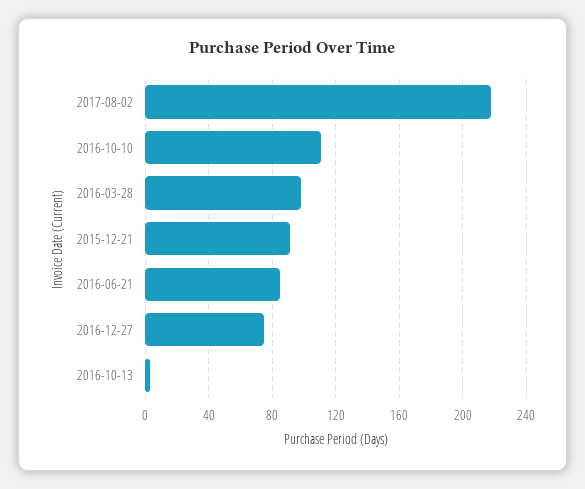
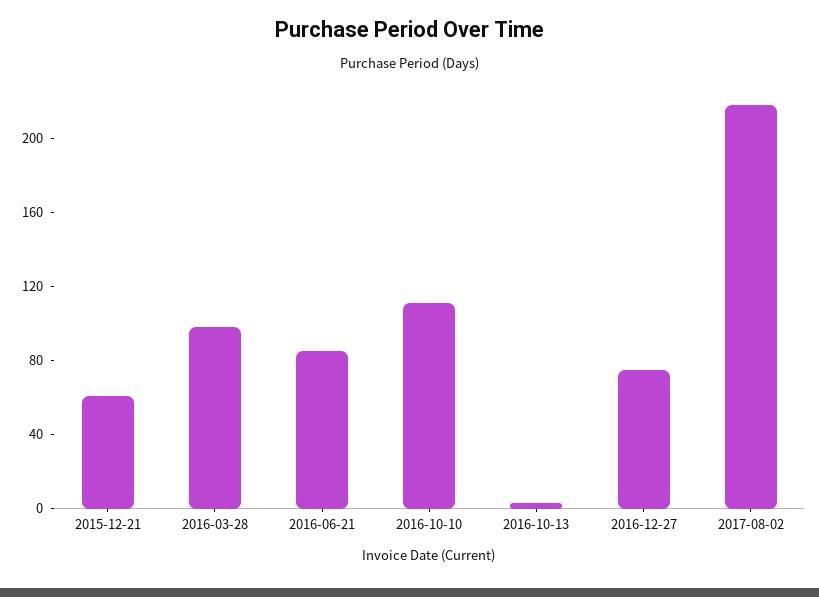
  {
    "2017-08-02": 220,
    "2016-10-10": 110,
    "2016-03-28": 100,
-   "2015-12-21": 90,
+   "2015-12-21": 60,
    "2016-06-21": 85,
    "2016-12-27": 75,
    "2016-10-13": 5
  }

